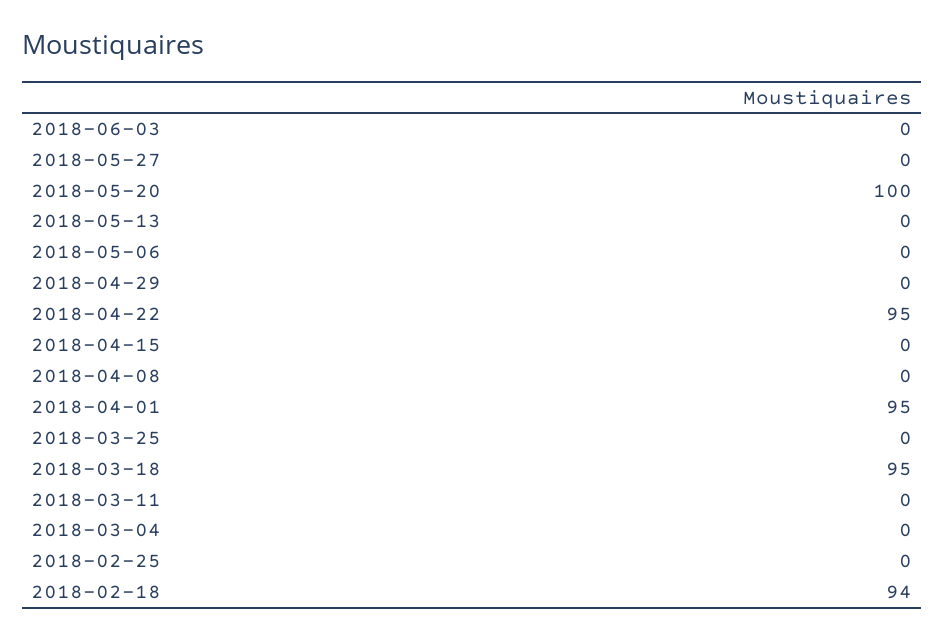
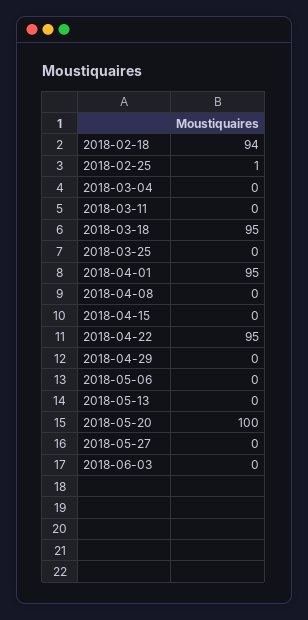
  {
    "2018-06-03": 0,
    "2018-05-27": 0,
    "2018-05-20": 100,
    "2018-05-13": 0,
    "2018-05-06": 0,
    "2018-04-29": 0,
    "2018-04-22": 95,
    "2018-04-15": 0,
    "2018-04-08": 0,
    "2018-04-01": 95,
    "2018-03-25": 0,
    "2018-03-18": 95,
    "2018-03-11": 0,
    "2018-03-04": 0,
-   "2018-02-25": 0,
+   "2018-02-25": 1,
    "2018-02-18": 94
  }

